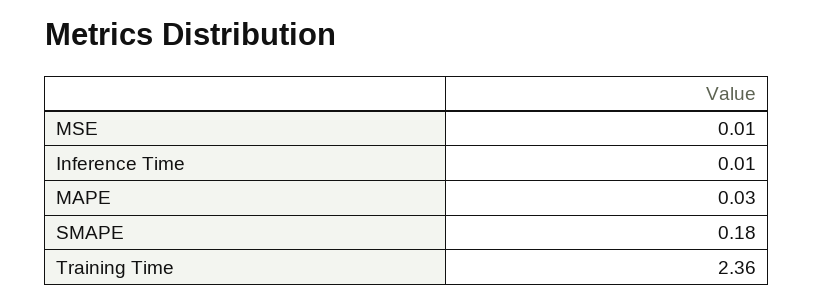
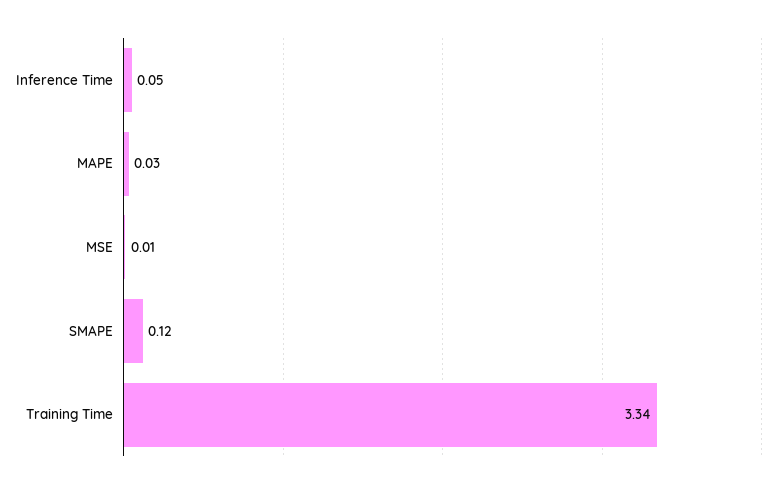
  {
    "MSE": 0.01,
-   "Inference Time": 0.01,
+   "Inference Time": 0.05,
    "MAPE": 0.03,
-   "SMAPE": 0.18,
+   "SMAPE": 0.12,
-   "Training Time": 2.36
+   "Training Time": 3.34
  }

